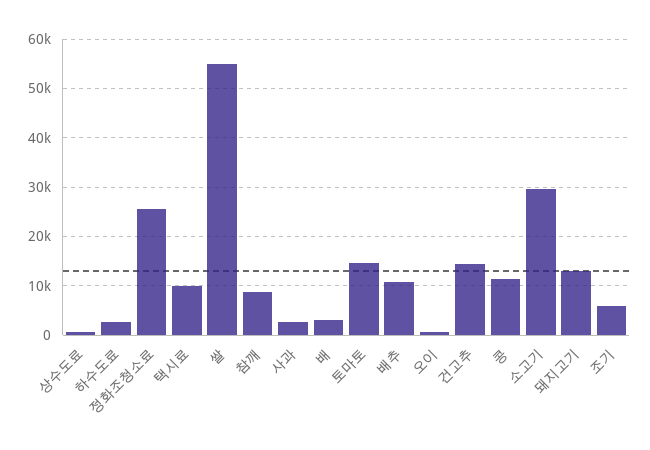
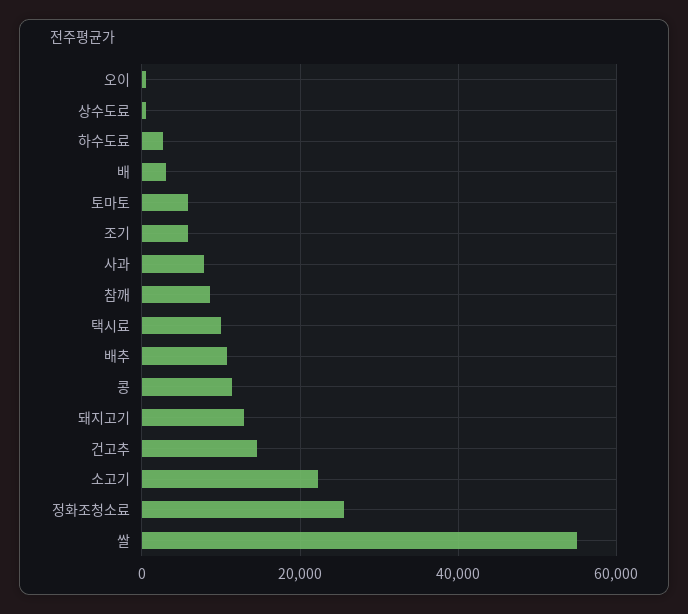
  {
    "상수도료": 0,
    "하수도료": 2000,
    "정화조청소료": 26000,
    "택시료": 10000,
    "쌀": 56000,
    "참깨": 8000,
-   "사과": 2000,
+   "사과": 8000,
    "배": 2000,
-   "토마토": 14000,
+   "토마토": 6000,
    "배추": 10000,
    "오이": 0,
    "건고추": 14000,
    "콩": 12000,
-   "소고기": 30000,
+   "소고기": 22000,
    "돼지고기": 12000,
    "조기": 6000
  }

